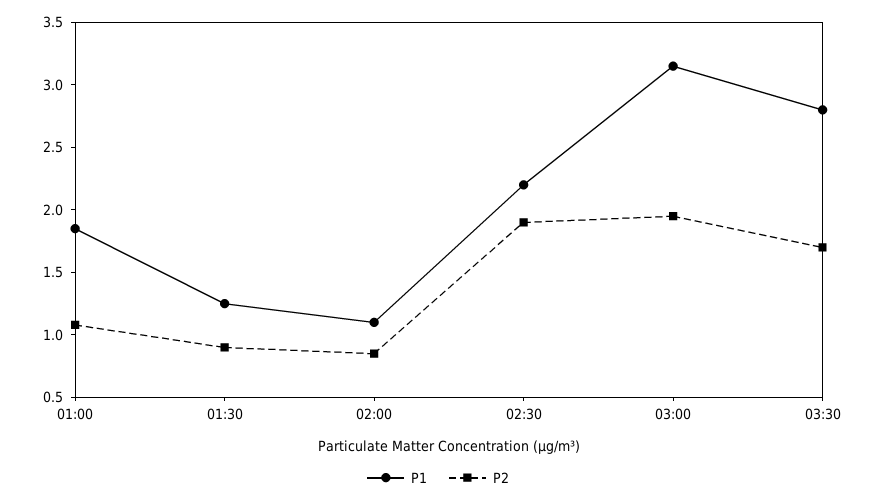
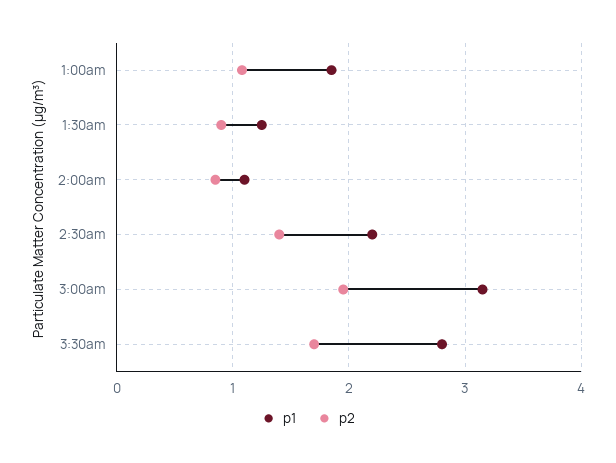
  {
    "P1": {
      "01:00": 1.9,
      "01:30": 1.3,
      "02:00": 1.1,
      "02:30": 2.2,
      "03:00": 3.2,
      "03:30": 2.8
    },
    "P2": {
      "01:00": 1.1,
      "01:30": 0.9,
      "02:00": 0.9,
-     "02:30": 1.9,
+     "02:30": 1.4,
      "03:00": 2,
      "03:30": 1.7
    }
  }

